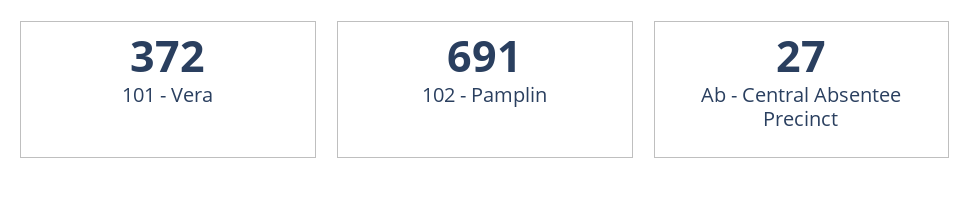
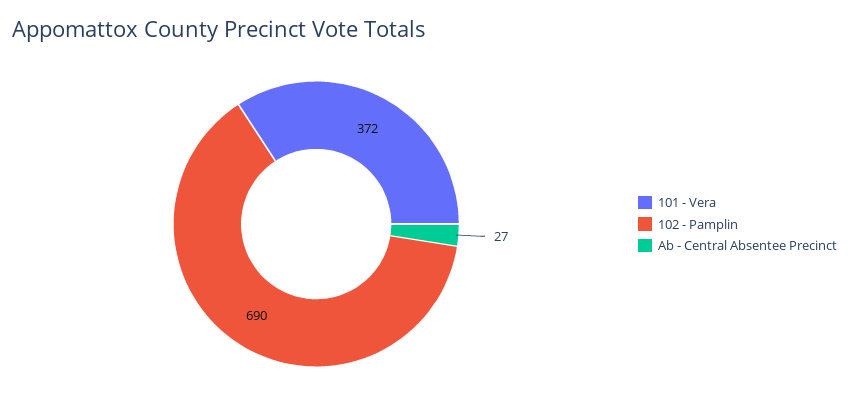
  {
    "101 - Vera": 372,
-   "102 - Pamplin": 691,
+   "102 - Pamplin": 690,
    "Ab - Central Absentee Precinct": 27
  }

